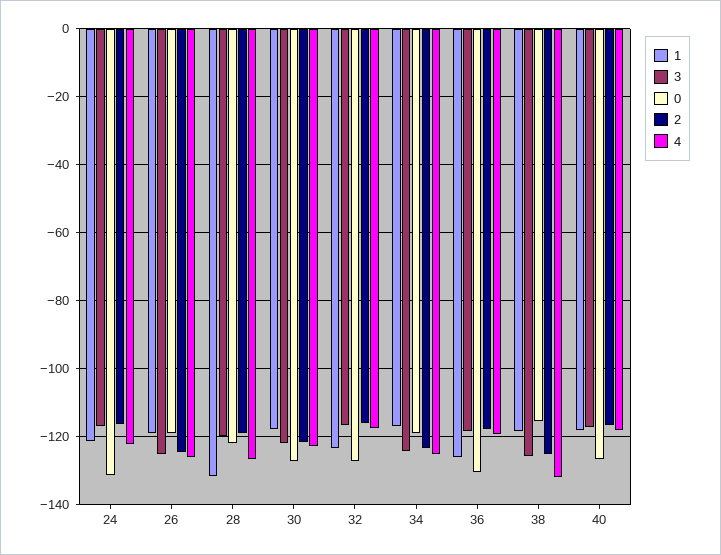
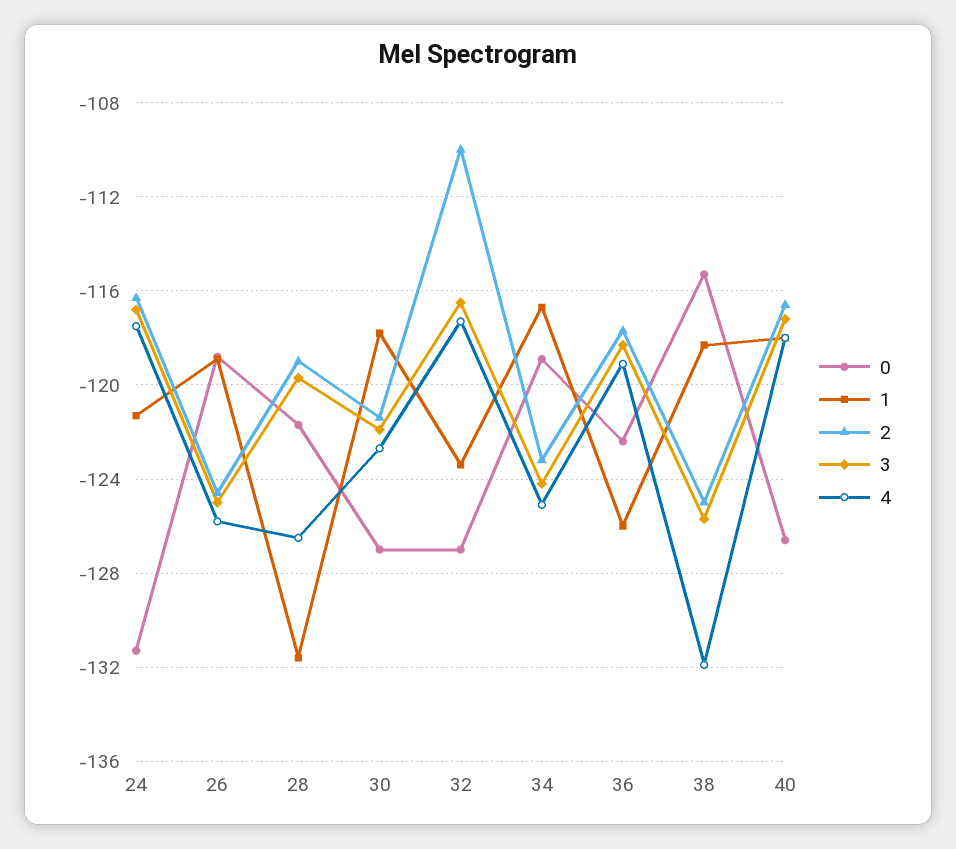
  {
    "1": {
      "24": -121.5,
      "26": -119,
      "28": -131.5,
      "30": -118,
      "32": -123.5,
      "34": -116.5,
      "36": -126,
      "38": -118.5,
      "40": -118
    },
    "3": {
      "24": -117,
      "26": -125,
      "28": -119.5,
      "30": -122,
      "32": -116.5,
      "34": -124,
      "36": -118.5,
      "38": -125.5,
      "40": -117
    },
    "0": {
      "24": -131.5,
      "26": -119,
      "28": -121.5,
      "30": -127,
      "32": -127,
      "34": -119,
-     "36": -130,
+     "36": -122.5,
      "38": -115.5,
      "40": -126.5
    },
    "2": {
      "24": -116.5,
      "26": -124.5,
      "28": -119,
      "30": -121.5,
-     "32": -116,
+     "32": -110,
      "34": -123,
      "36": -117.5,
      "38": -125,
      "40": -116.5
    },
    "4": {
-     "24": -122,
+     "24": -117.5,
      "26": -126,
      "28": -126.5,
      "30": -122.5,
      "32": -117.5,
      "34": -125,
      "36": -119,
      "38": -132,
      "40": -118
    }
  }

